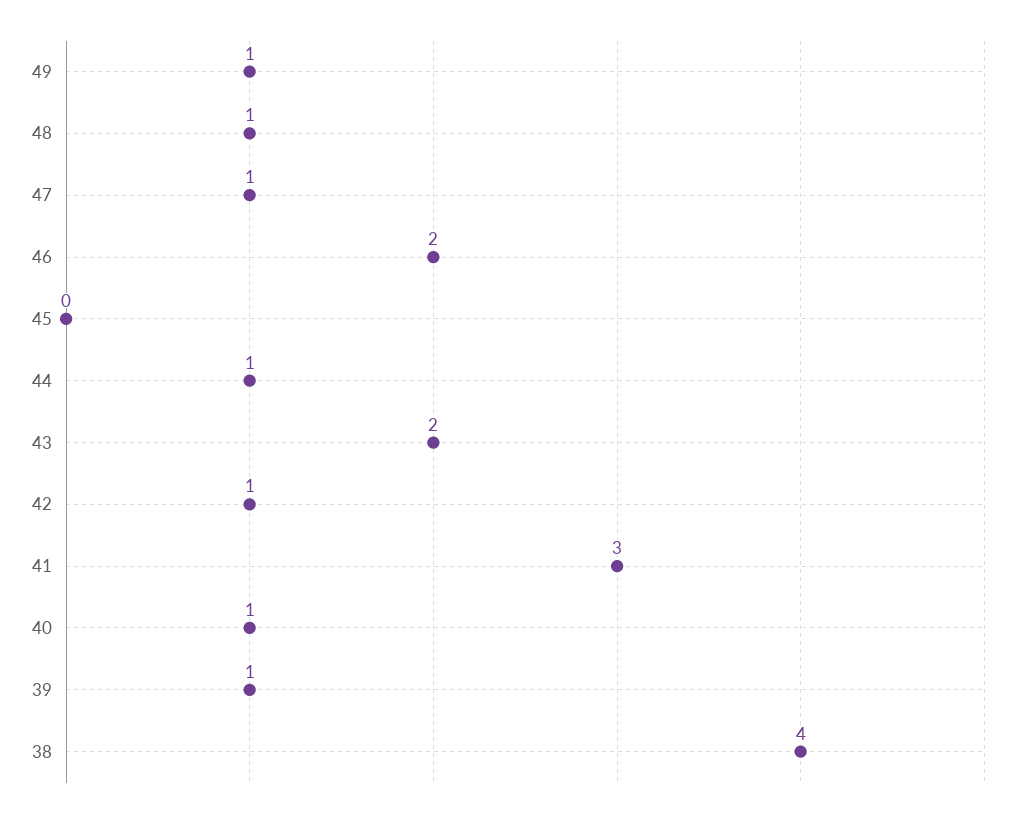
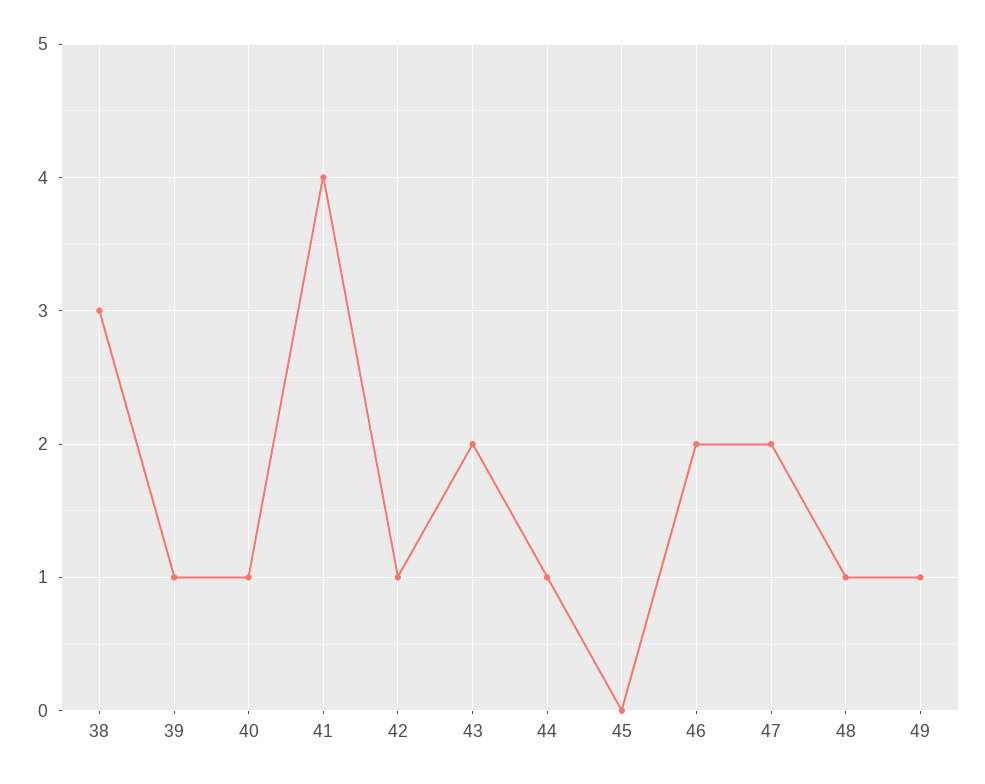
  {
    "49": 1,
    "48": 1,
-   "47": 1,
+   "47": 2,
    "46": 2,
    "45": 0,
    "44": 1,
    "43": 2,
    "42": 1,
-   "41": 3,
+   "41": 4,
    "40": 1,
    "39": 1,
-   "38": 4
+   "38": 3
  }

